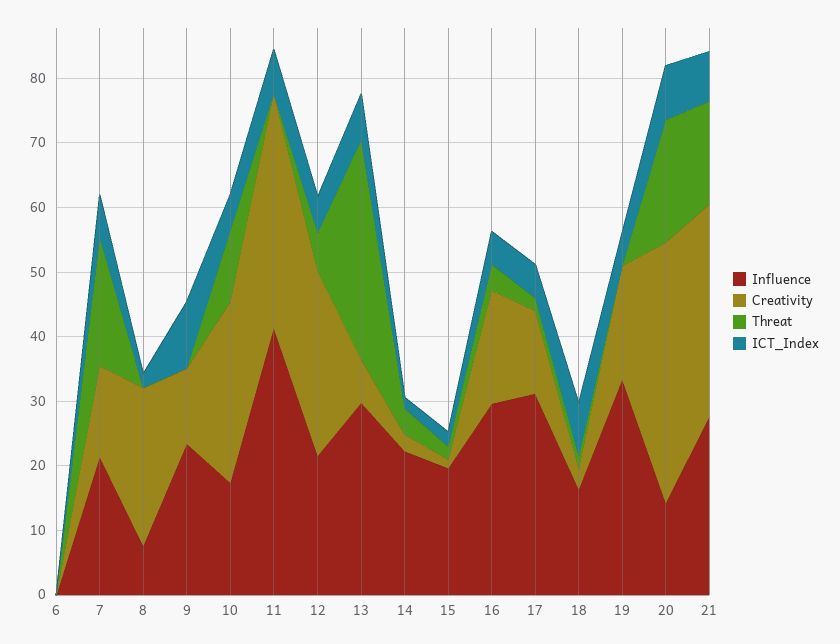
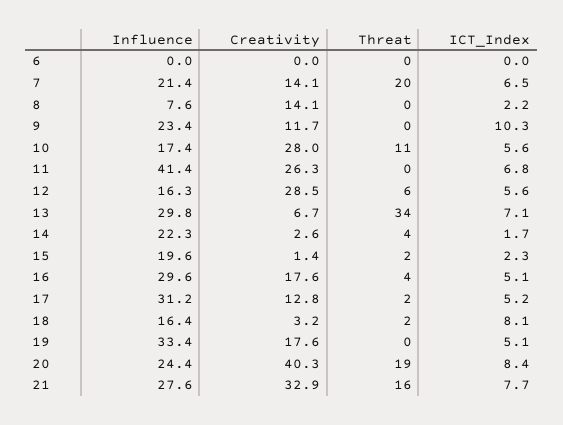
  {
    "Influence": {
      "6": 0,
      "7": 21.4,
      "8": 7.6,
      "9": 23.4,
      "10": 17.4,
      "11": 41.4,
-     "12": 22,
+     "12": 16.3,
      "13": 29.8,
      "14": 22.3,
      "15": 19.6,
      "16": 29.6,
      "17": 31.2,
      "18": 16.4,
      "19": 33.4,
-     "20": 14,
+     "20": 24.4,
      "21": 27.6
    },
    "Creativity": {
      "6": 0,
      "7": 14.1,
-     "8": 24,
+     "8": 14.1,
      "9": 11.7,
      "10": 28,
-     "11": 36,
+     "11": 26.3,
      "12": 28.5,
      "13": 6.7,
      "14": 2.6,
      "15": 1.4,
      "16": 17.6,
      "17": 12.8,
      "18": 3.2,
      "19": 17.6,
      "20": 40.3,
      "21": 32.9
    },
    "Threat": {
      "6": 0,
      "7": 20,
      "8": 0,
      "9": 0,
      "10": 11,
      "11": 0,
      "12": 6,
      "13": 34,
      "14": 4,
      "15": 2,
      "16": 4,
      "17": 2,
      "18": 2,
      "19": 0,
      "20": 19,
      "21": 16
    },
    "ICT_Index": {
      "6": 0,
      "7": 6.5,
      "8": 2.2,
      "9": 10.3,
      "10": 5.6,
      "11": 6.8,
      "12": 5.6,
      "13": 7.1,
      "14": 1.7,
      "15": 2.3,
      "16": 5.1,
      "17": 5.2,
      "18": 8.1,
      "19": 5.1,
      "20": 8.4,
      "21": 7.7
    }
  }

